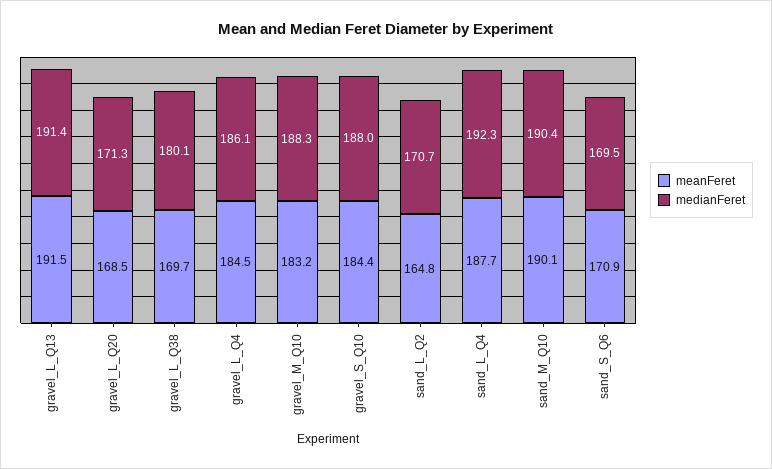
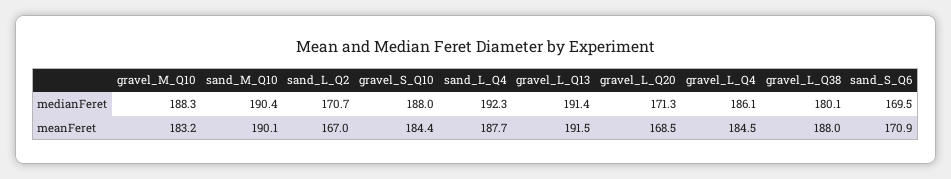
  {
    "meanFeret": {
      "gravel_L_Q13": 191.5,
      "gravel_L_Q20": 168.5,
-     "gravel_L_Q38": 169.7,
+     "gravel_L_Q38": 188,
      "gravel_L_Q4": 184.5,
      "gravel_M_Q10": 183.2,
      "gravel_S_Q10": 184.4,
-     "sand_L_Q2": 164.8,
+     "sand_L_Q2": 167,
      "sand_L_Q4": 187.7,
      "sand_M_Q10": 190.1,
      "sand_S_Q6": 170.9
    },
    "medianFeret": {
      "gravel_L_Q13": 191.4,
      "gravel_L_Q20": 171.3,
      "gravel_L_Q38": 180.1,
      "gravel_L_Q4": 186.1,
      "gravel_M_Q10": 188.3,
      "gravel_S_Q10": 188,
      "sand_L_Q2": 170.7,
      "sand_L_Q4": 192.3,
      "sand_M_Q10": 190.4,
      "sand_S_Q6": 169.5
    }
  }

